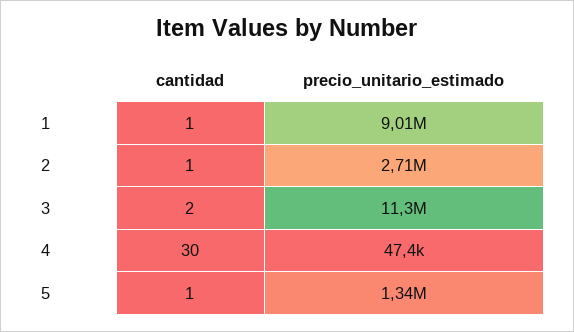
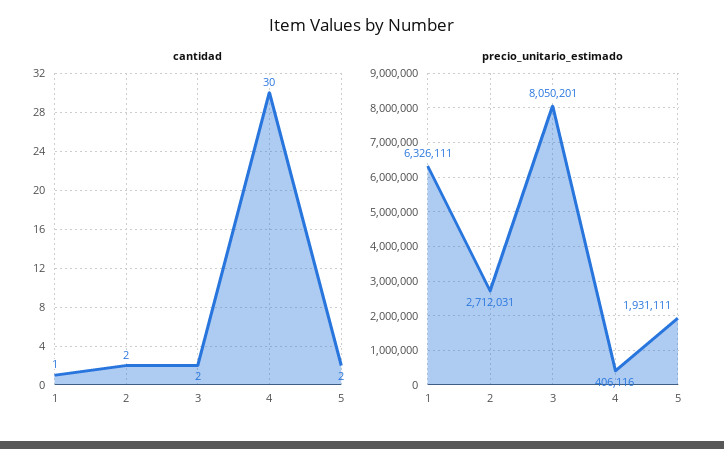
  {
    "cantidad": {
      "1": 1,
-     "2": 1,
+     "2": 2,
      "3": 2,
      "4": 30,
-     "5": 1
+     "5": 2
    },
    "precio_unitario_estimado": {
-     "1": 9010000,
+     "1": 6326111,
      "2": 2712031,
-     "3": 11300000,
+     "3": 8050201,
-     "4": 47400,
+     "4": 406116,
-     "5": 1340000
+     "5": 1931111
    }
  }

